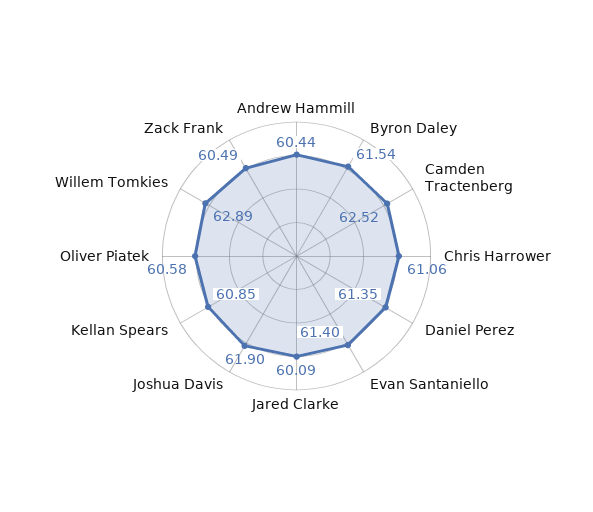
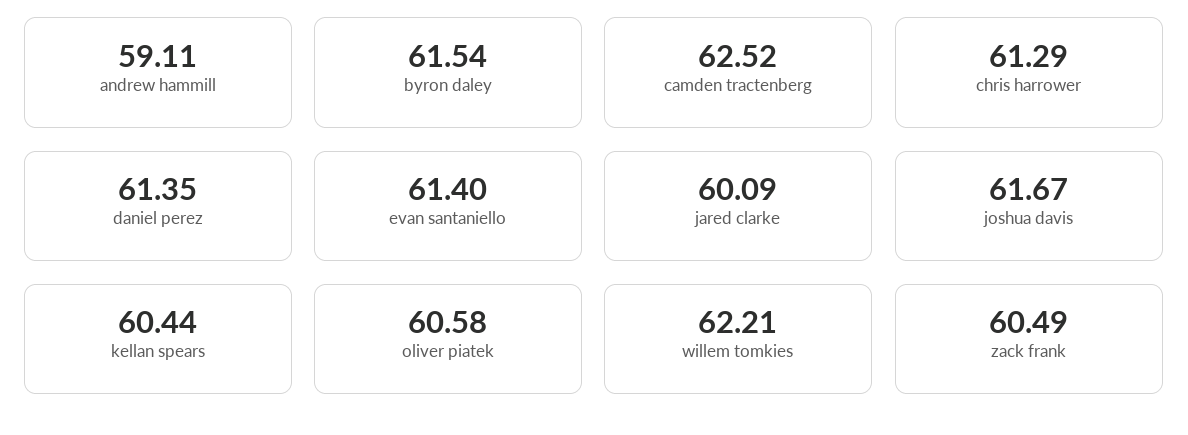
  {
-   "Andrew Hammill": 60.44,
+   "Andrew Hammill": 59.11,
    "Byron Daley": 61.54,
    "Camden Tractenberg": 62.52,
-   "Chris Harrower": 61.06,
+   "Chris Harrower": 61.29,
    "Daniel Perez": 61.35,
    "Evan Santaniello": 61.4,
    "Jared Clarke": 60.09,
-   "Joshua Davis": 61.9,
+   "Joshua Davis": 61.67,
-   "Kellan Spears": 60.85,
+   "Kellan Spears": 60.44,
    "Oliver Piatek": 60.58,
-   "Willem Tomkies": 62.89,
+   "Willem Tomkies": 62.21,
    "Zack Frank": 60.49
  }

